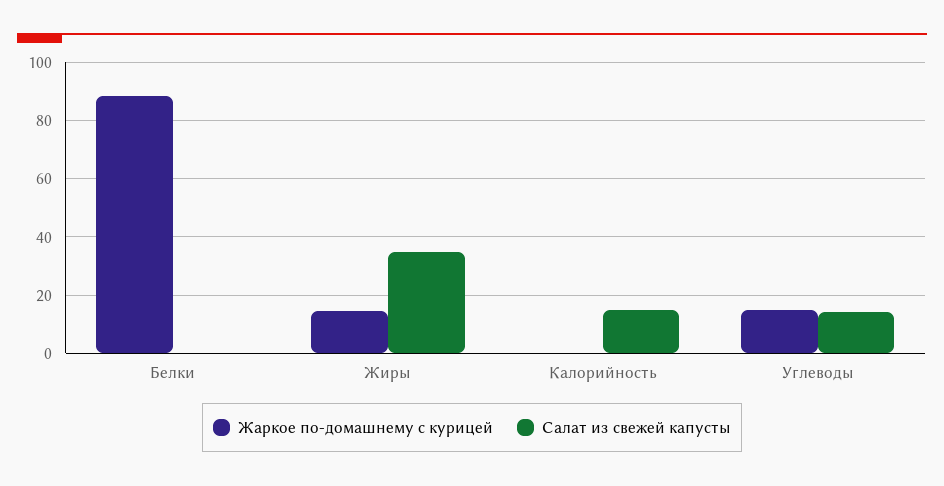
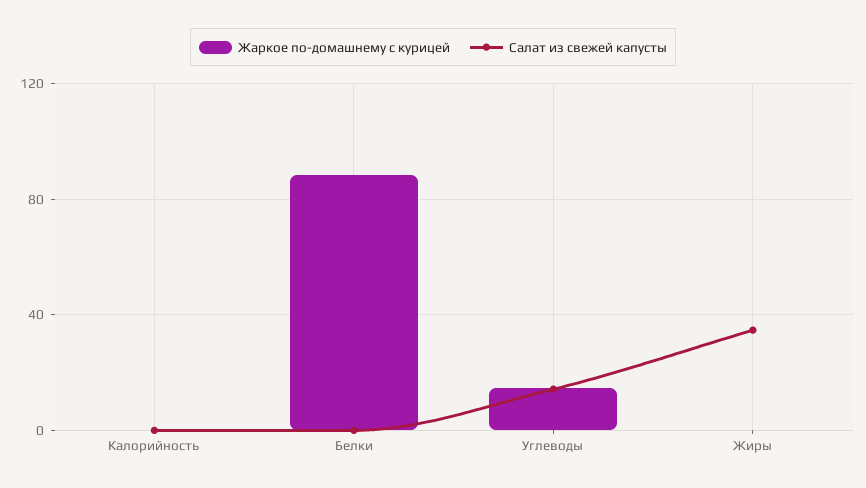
  {
    "Жаркое по-домашнему с курицей": {
      "Белки": 87.5,
-     "Жиры": 15,
+     "Жиры": 0,
      "Калорийность": 0,
      "Углеводы": 15
    },
    "Салат из свежей капусты": {
      "Белки": 0,
      "Жиры": 35,
-     "Калорийность": 15,
+     "Калорийность": 0,
      "Углеводы": 15
    }
  }

